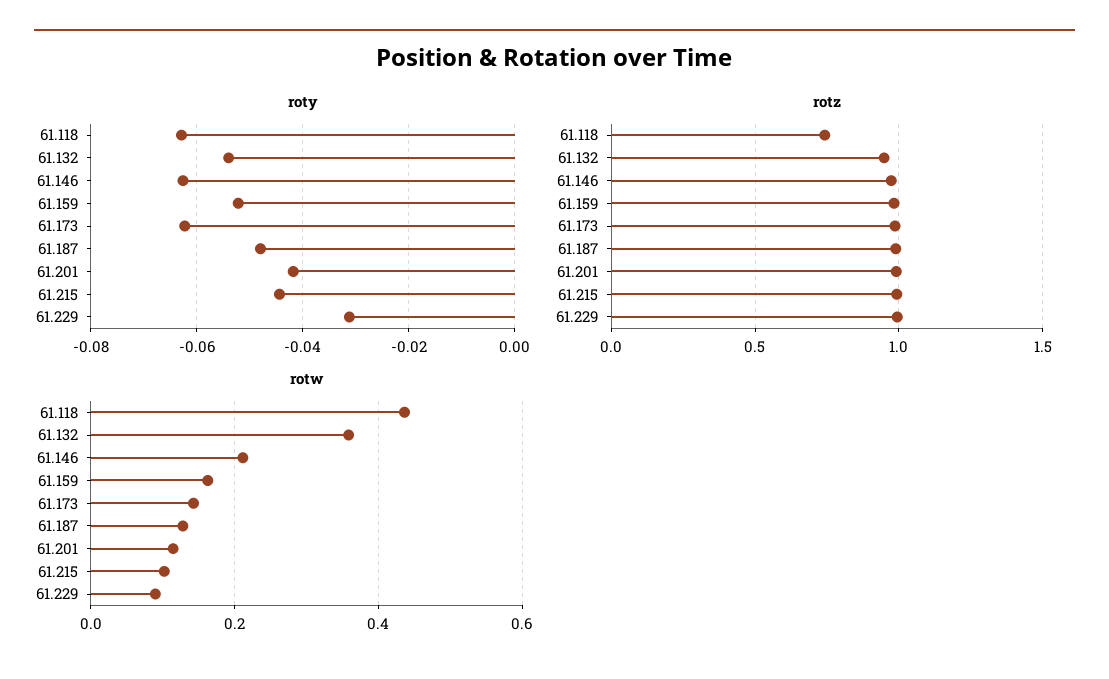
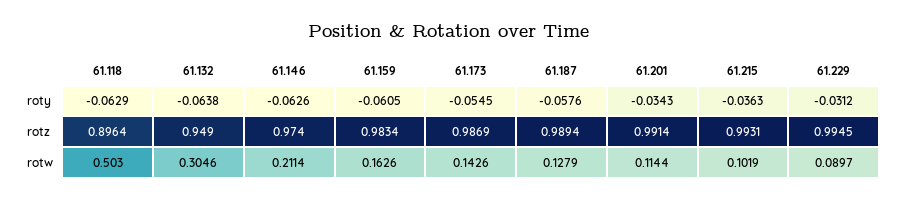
  {
    "roty": {
      "61.118": -0.0629,
-     "61.132": -0.054,
+     "61.132": -0.0638,
      "61.146": -0.0626,
-     "61.159": -0.052,
+     "61.159": -0.0605,
-     "61.173": -0.062,
+     "61.173": -0.0545,
-     "61.187": -0.048,
+     "61.187": -0.0576,
-     "61.201": -0.042,
+     "61.201": -0.0343,
-     "61.215": -0.044,
+     "61.215": -0.0363,
      "61.229": -0.0312
    },
    "rotz": {
-     "61.118": 0.75,
+     "61.118": 0.8964,
      "61.132": 0.949,
      "61.146": 0.974,
      "61.159": 0.9834,
      "61.173": 0.9869,
      "61.187": 0.9894,
      "61.201": 0.9914,
      "61.215": 0.9931,
      "61.229": 0.9945
    },
    "rotw": {
-     "61.118": 0.44,
+     "61.118": 0.503,
-     "61.132": 0.36,
+     "61.132": 0.3046,
      "61.146": 0.2114,
      "61.159": 0.1626,
      "61.173": 0.1426,
      "61.187": 0.1279,
      "61.201": 0.1144,
      "61.215": 0.1019,
      "61.229": 0.0897
    }
  }

